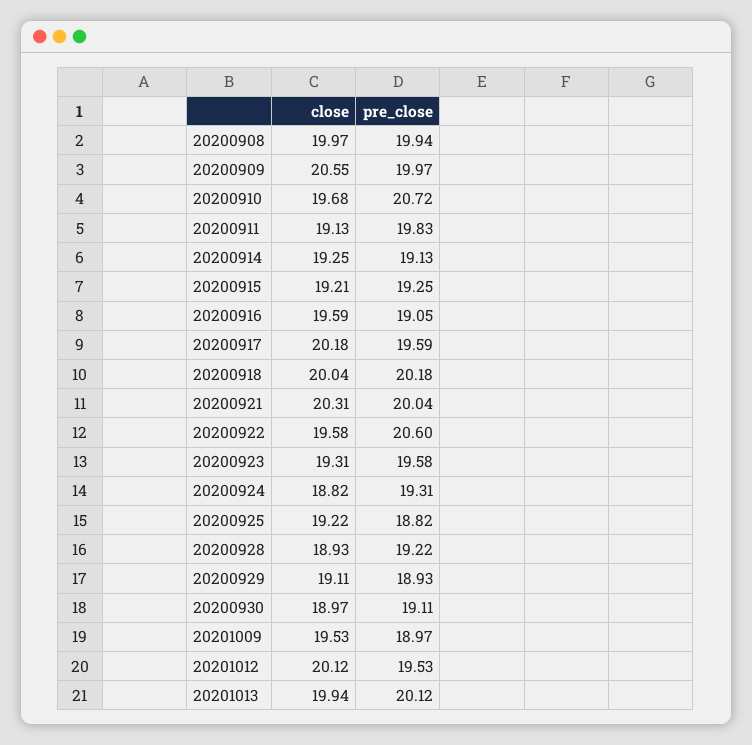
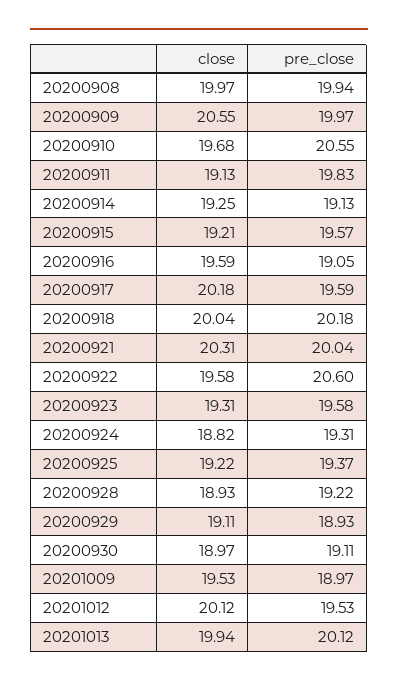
  {
    "close": {
      "20200908": 19.97,
      "20200909": 20.55,
      "20200910": 19.68,
      "20200911": 19.13,
      "20200914": 19.25,
      "20200915": 19.21,
      "20200916": 19.59,
      "20200917": 20.18,
      "20200918": 20.04,
      "20200921": 20.31,
      "20200922": 19.58,
      "20200923": 19.31,
      "20200924": 18.82,
      "20200925": 19.22,
      "20200928": 18.93,
      "20200929": 19.11,
      "20200930": 18.97,
      "20201009": 19.53,
      "20201012": 20.12,
      "20201013": 19.94
    },
    "pre_close": {
      "20200908": 19.94,
      "20200909": 19.97,
-     "20200910": 20.72,
+     "20200910": 20.55,
      "20200911": 19.83,
      "20200914": 19.13,
-     "20200915": 19.25,
+     "20200915": 19.57,
      "20200916": 19.05,
      "20200917": 19.59,
      "20200918": 20.18,
      "20200921": 20.04,
      "20200922": 20.6,
      "20200923": 19.58,
      "20200924": 19.31,
-     "20200925": 18.82,
+     "20200925": 19.37,
      "20200928": 19.22,
      "20200929": 18.93,
      "20200930": 19.11,
      "20201009": 18.97,
      "20201012": 19.53,
      "20201013": 20.12
    }
  }

